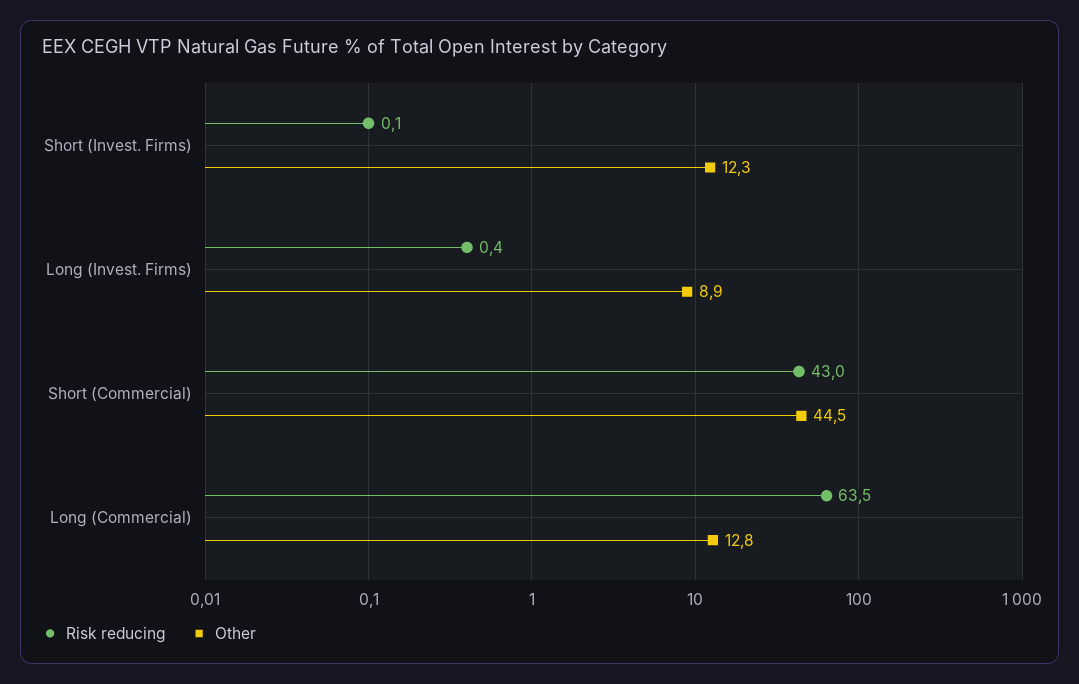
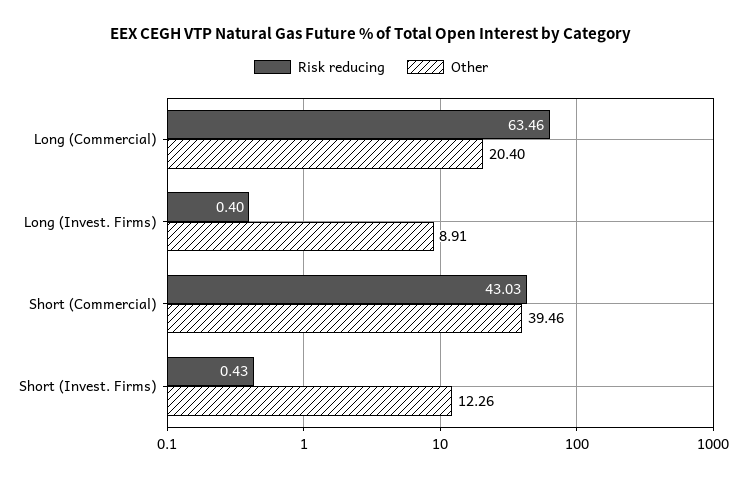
  {
    "Risk reducing": {
-     "Short (Invest. Firms)": 0.1,
+     "Short (Invest. Firms)": 0.43,
      "Long (Invest. Firms)": 0.4,
      "Short (Commercial)": 43.03,
      "Long (Commercial)": 63.46
    },
    "Other": {
      "Short (Invest. Firms)": 12.26,
      "Long (Invest. Firms)": 8.91,
-     "Short (Commercial)": 44.5,
+     "Short (Commercial)": 39.46,
-     "Long (Commercial)": 12.8
+     "Long (Commercial)": 20.4
    }
  }

